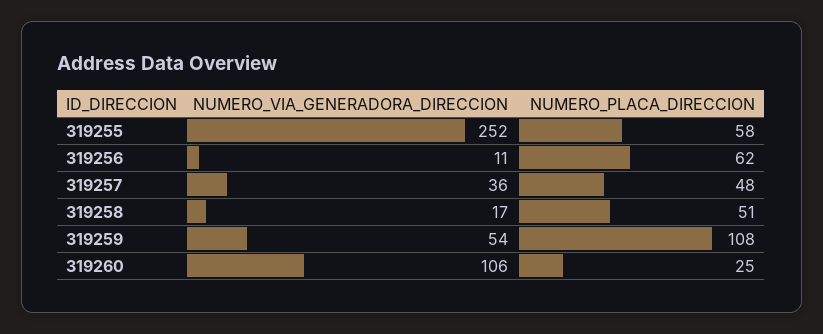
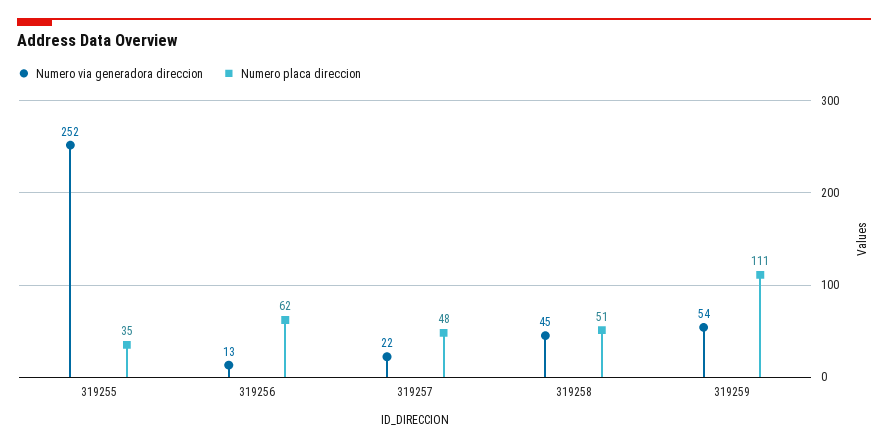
  {
    "NUMERO_VIA_GENERADORA_DIRECCION": {
      "319255": 252,
-     "319256": 11,
+     "319256": 13,
-     "319257": 36,
+     "319257": 22,
-     "319258": 17,
+     "319258": 45,
-     "319259": 54,
+     "319259": 54
-     "319260": 106
    },
    "NUMERO_PLACA_DIRECCION": {
-     "319255": 58,
+     "319255": 35,
      "319256": 62,
      "319257": 48,
      "319258": 51,
-     "319259": 108,
+     "319259": 111
-     "319260": 25
    }
  }

